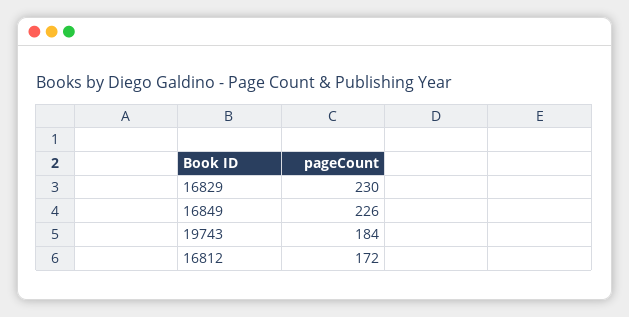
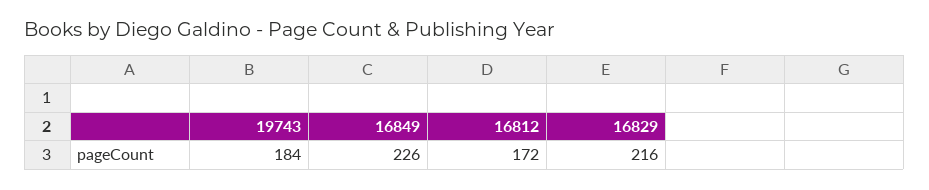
  {
-   "16829": 230,
+   "16829": 216,
    "16849": 226,
    "19743": 184,
    "16812": 172
  }

